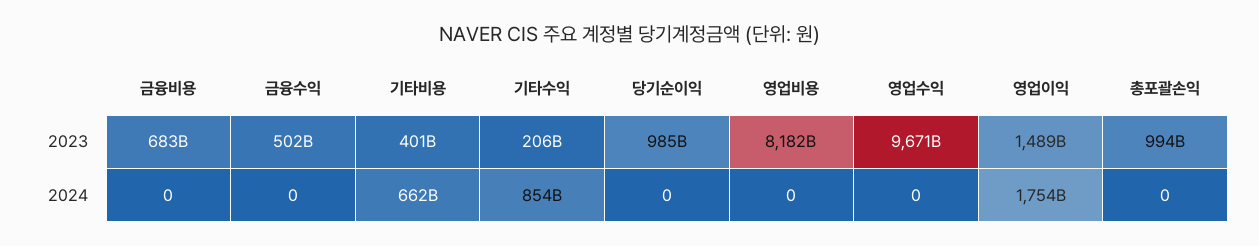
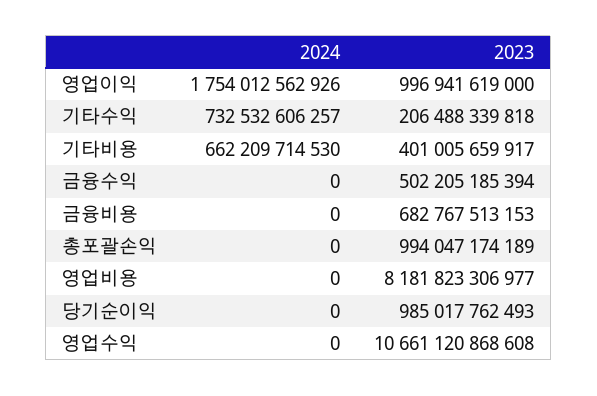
  {
    "금융비용": {
      "2023": 682767513153,
      "2024": 0
    },
    "금융수익": {
      "2023": 502205185394,
      "2024": 0
    },
    "기타비용": {
      "2023": 401005659917,
      "2024": 662209714530
    },
    "기타수익": {
      "2023": 206488339818,
-     "2024": 854000000000
+     "2024": 732532606257
    },
    "당기순이익": {
      "2023": 985017762493,
      "2024": 0
    },
    "영업비용": {
      "2023": 8181823306977,
      "2024": 0
    },
    "영업수익": {
-     "2023": 9671000000000,
+     "2023": 10661120868608,
      "2024": 0
    },
    "영업이익": {
-     "2023": 1489000000000,
+     "2023": 996941619000,
      "2024": 1754012562926
    },
    "총포괄손익": {
      "2023": 994047174189,
      "2024": 0
    }
  }

